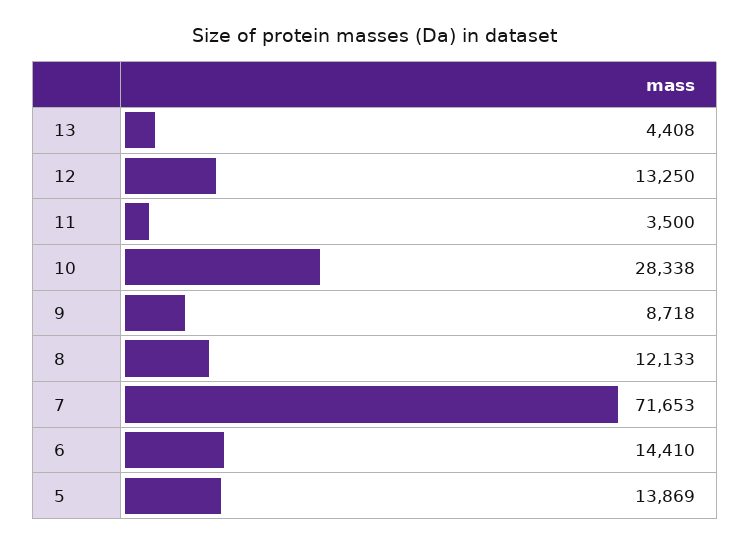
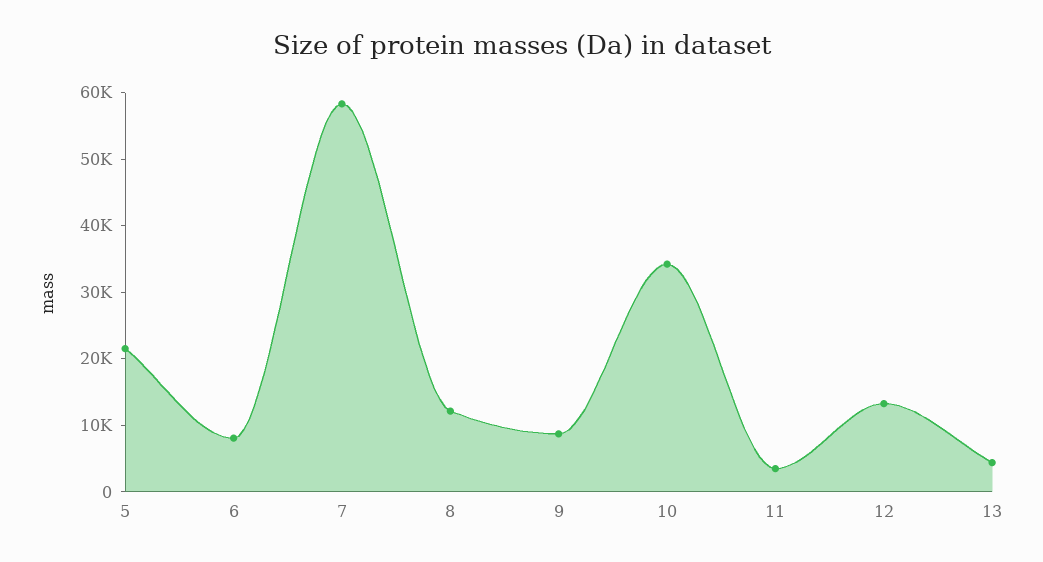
  {
    "13": 4408,
    "12": 13250,
    "11": 3500,
-   "10": 28338,
+   "10": 34000,
    "9": 8718,
    "8": 12133,
-   "7": 71653,
+   "7": 58000,
-   "6": 14410,
+   "6": 8000,
-   "5": 13869
+   "5": 22000
  }

